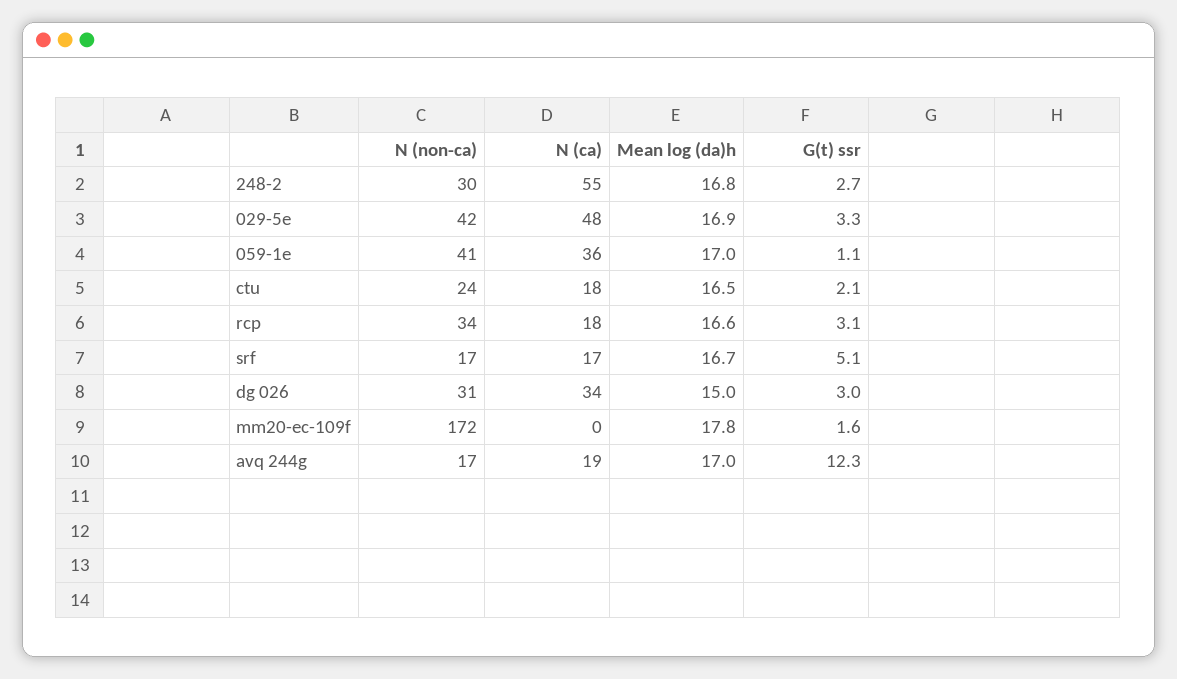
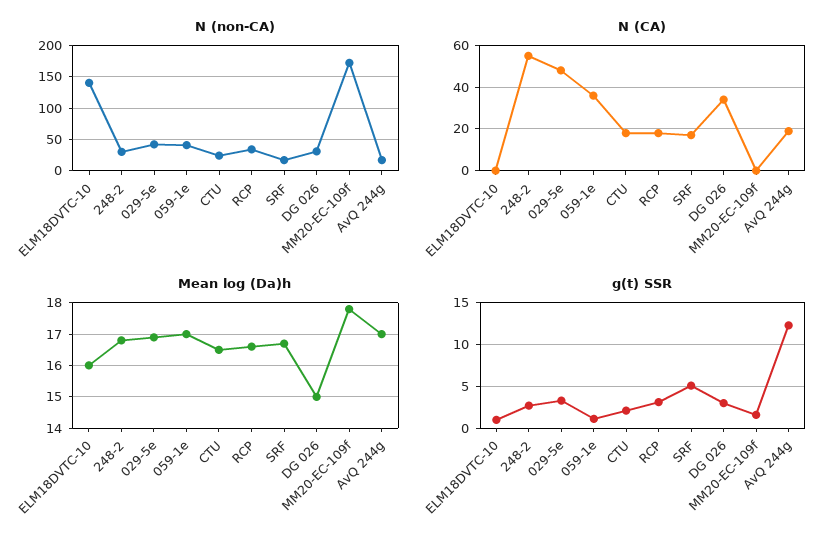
  {
    "N (non-ca)": {
      "248-2": 30,
      "029-5e": 42,
      "059-1e": 41,
      "ctu": 24,
      "rcp": 34,
      "srf": 17,
      "dg 026": 31,
      "mm20-ec-109f": 172,
-     "avq 244g": 17
+     "avq 244g": 17,
+     "ELM18DVTC-10": 140
    },
    "N (ca)": {
      "248-2": 55,
      "029-5e": 48,
      "059-1e": 36,
      "ctu": 18,
      "rcp": 18,
      "srf": 17,
      "dg 026": 34,
      "mm20-ec-109f": 0,
-     "avq 244g": 19
+     "avq 244g": 19,
+     "ELM18DVTC-10": 0
    },
    "Mean log (da)h": {
      "248-2": 16.8,
      "029-5e": 16.9,
      "059-1e": 17,
      "ctu": 16.5,
      "rcp": 16.6,
      "srf": 16.7,
      "dg 026": 15,
      "mm20-ec-109f": 17.8,
-     "avq 244g": 17
+     "avq 244g": 17,
+     "ELM18DVTC-10": 16
    },
    "G(t) ssr": {
      "248-2": 2.7,
      "029-5e": 3.3,
      "059-1e": 1.1,
      "ctu": 2.1,
      "rcp": 3.1,
      "srf": 5.1,
      "dg 026": 3,
      "mm20-ec-109f": 1.6,
-     "avq 244g": 12.3
+     "avq 244g": 12.3,
+     "ELM18DVTC-10": 1
    }
  }

